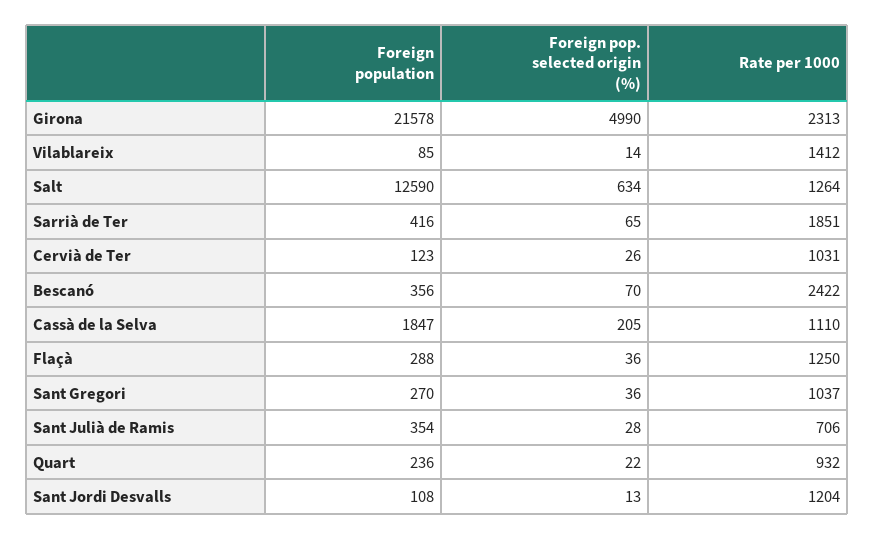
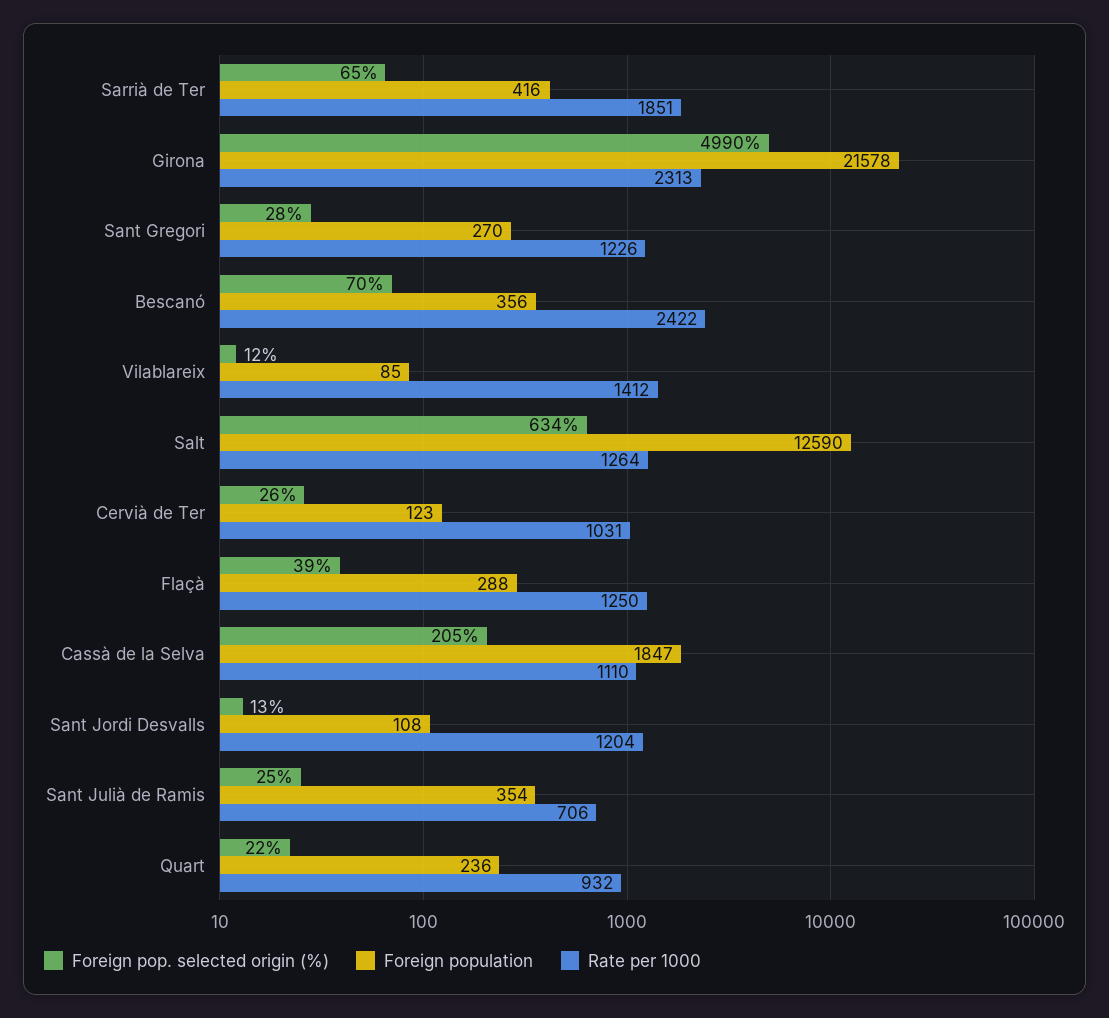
  {
    "Foreign population": {
      "Girona": 21578,
      "Vilablareix": 85,
      "Salt": 12590,
      "Sarrià de Ter": 416,
      "Cervià de Ter": 123,
      "Bescanó": 356,
      "Cassà de la Selva": 1847,
      "Flaçà": 288,
      "Sant Gregori": 270,
      "Sant Julià de Ramis": 354,
      "Quart": 236,
      "Sant Jordi Desvalls": 108
    },
    "Foreign pop. selected origin (%)": {
      "Girona": 4990,
-     "Vilablareix": 14,
+     "Vilablareix": 12,
      "Salt": 634,
      "Sarrià de Ter": 65,
      "Cervià de Ter": 26,
      "Bescanó": 70,
      "Cassà de la Selva": 205,
-     "Flaçà": 36,
+     "Flaçà": 39,
-     "Sant Gregori": 36,
+     "Sant Gregori": 28,
-     "Sant Julià de Ramis": 28,
+     "Sant Julià de Ramis": 25,
      "Quart": 22,
      "Sant Jordi Desvalls": 13
    },
    "Rate per 1000": {
      "Girona": 2313,
      "Vilablareix": 1412,
      "Salt": 1264,
      "Sarrià de Ter": 1851,
      "Cervià de Ter": 1031,
      "Bescanó": 2422,
      "Cassà de la Selva": 1110,
      "Flaçà": 1250,
-     "Sant Gregori": 1037,
+     "Sant Gregori": 1226,
      "Sant Julià de Ramis": 706,
      "Quart": 932,
      "Sant Jordi Desvalls": 1204
    }
  }

